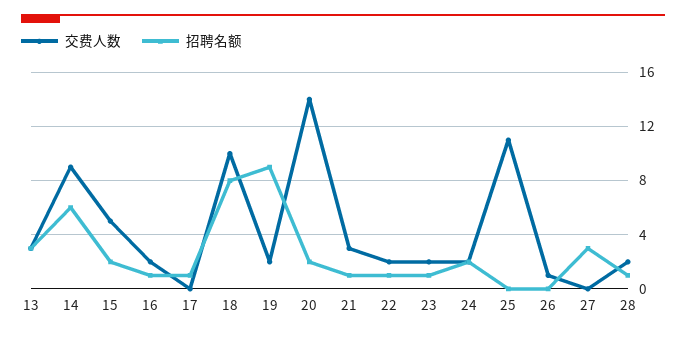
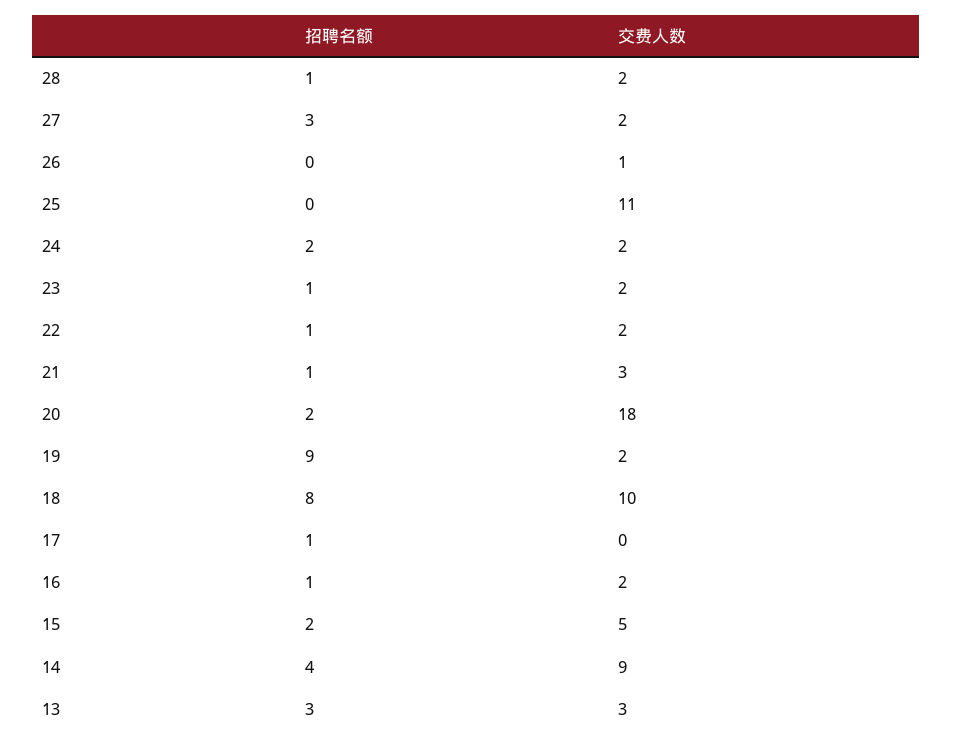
  {
    "交费人数": {
      "13": 3,
      "14": 9,
      "15": 5,
      "16": 2,
      "17": 0,
      "18": 10,
      "19": 2,
-     "20": 14,
+     "20": 18,
      "21": 3,
      "22": 2,
      "23": 2,
      "24": 2,
      "25": 11,
      "26": 1,
-     "27": 0,
+     "27": 2,
      "28": 2
    },
    "招聘名额": {
      "13": 3,
-     "14": 6,
+     "14": 4,
      "15": 2,
      "16": 1,
      "17": 1,
      "18": 8,
      "19": 9,
      "20": 2,
      "21": 1,
      "22": 1,
      "23": 1,
      "24": 2,
      "25": 0,
      "26": 0,
      "27": 3,
      "28": 1
    }
  }

